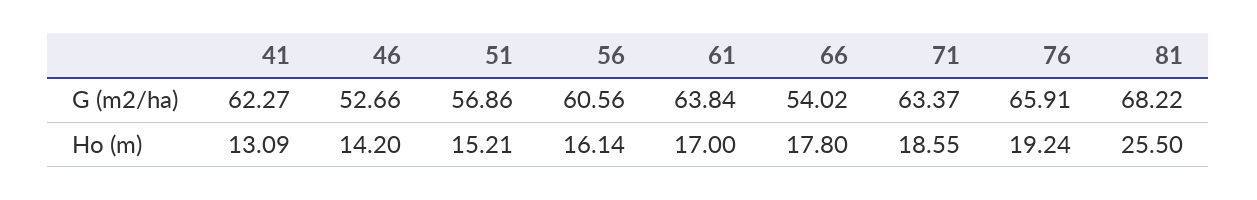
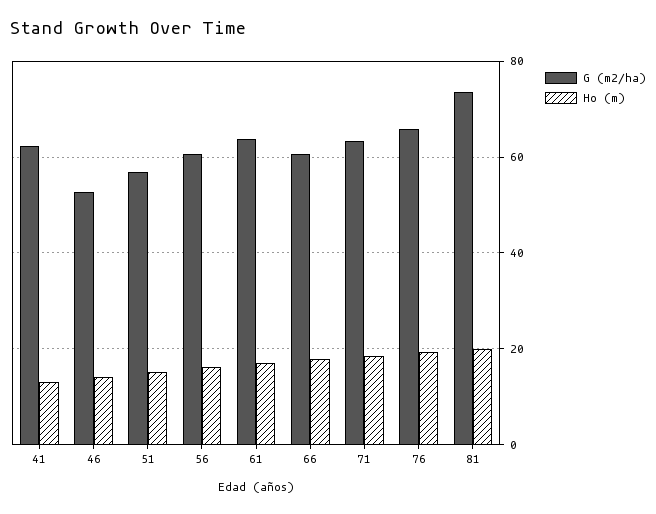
  {
    "G (m2/ha)": {
      "41": 62.27,
      "46": 52.66,
      "51": 56.86,
      "56": 60.56,
      "61": 63.84,
-     "66": 54.02,
+     "66": 60,
      "71": 63.37,
      "76": 65.91,
-     "81": 68.22
+     "81": 74
    },
    "Ho (m)": {
      "41": 13.09,
      "46": 14.2,
      "51": 15.21,
      "56": 16.14,
      "61": 17,
      "66": 17.8,
      "71": 18.55,
      "76": 19.24,
-     "81": 25.5
+     "81": 20
    }
  }

